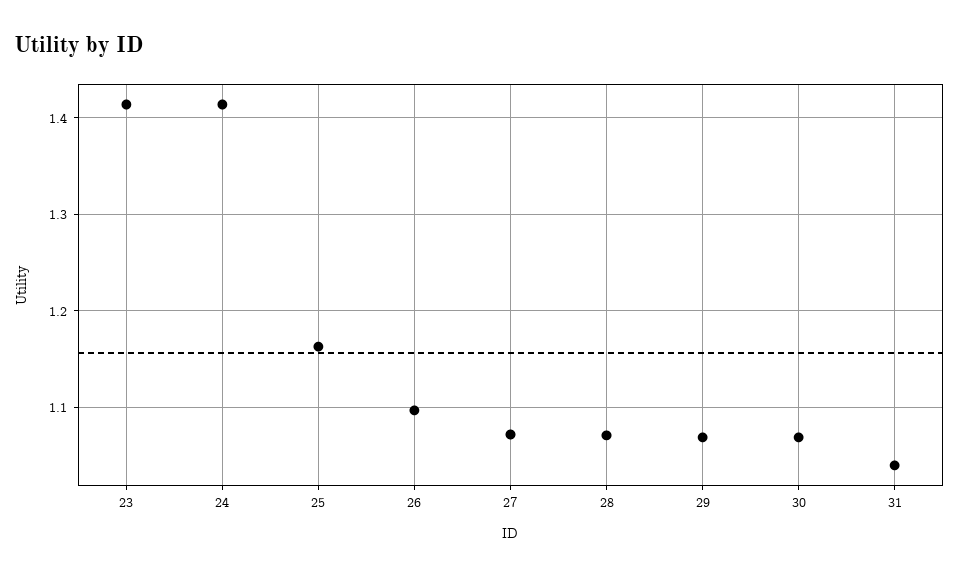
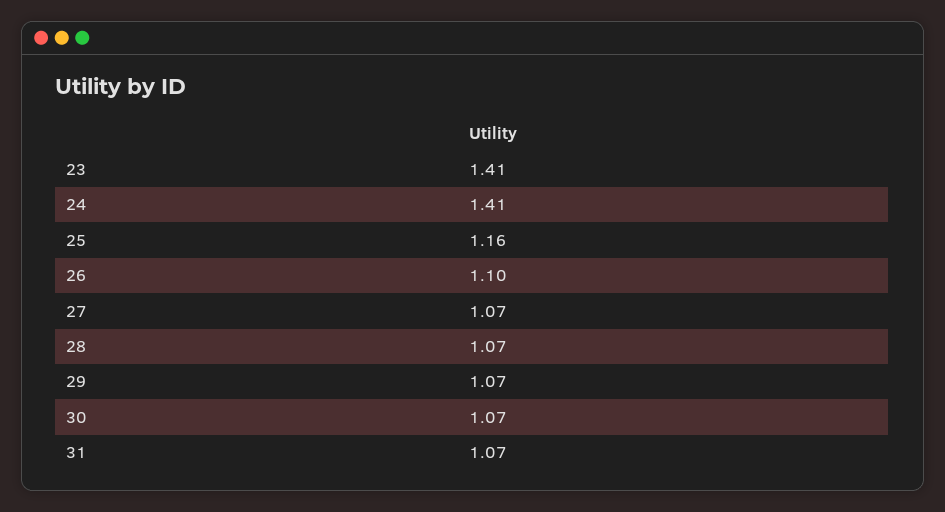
  {
    "23": 1.41,
    "24": 1.41,
    "25": 1.16,
    "26": 1.1,
    "27": 1.07,
    "28": 1.07,
    "29": 1.07,
    "30": 1.07,
-   "31": 1.04
+   "31": 1.07
  }

